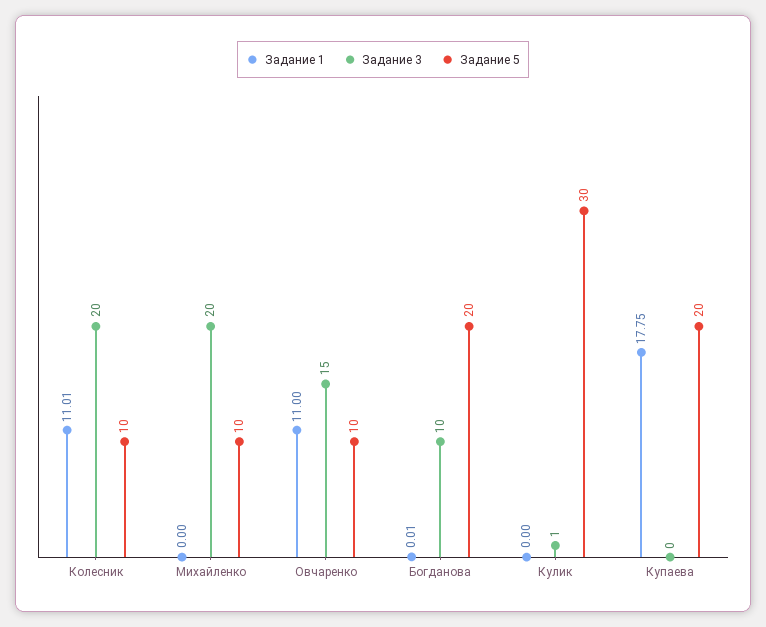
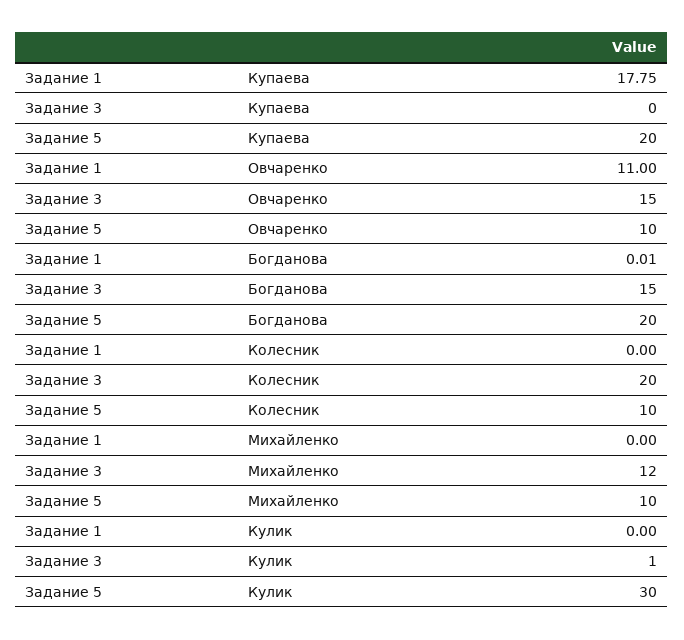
  {
    "Задание 1": {
-     "Колесник": 11.01,
+     "Колесник": 0,
      "Михайленко": 0,
      "Овчаренко": 11,
      "Богданова": 0.01,
      "Кулик": 0,
      "Купаева": 17.75
    },
    "Задание 3": {
      "Колесник": 20,
-     "Михайленко": 20,
+     "Михайленко": 12,
      "Овчаренко": 15,
-     "Богданова": 10,
+     "Богданова": 15,
      "Кулик": 1,
      "Купаева": 0
    },
    "Задание 5": {
      "Колесник": 10,
      "Михайленко": 10,
      "Овчаренко": 10,
      "Богданова": 20,
      "Кулик": 30,
      "Купаева": 20
    }
  }

